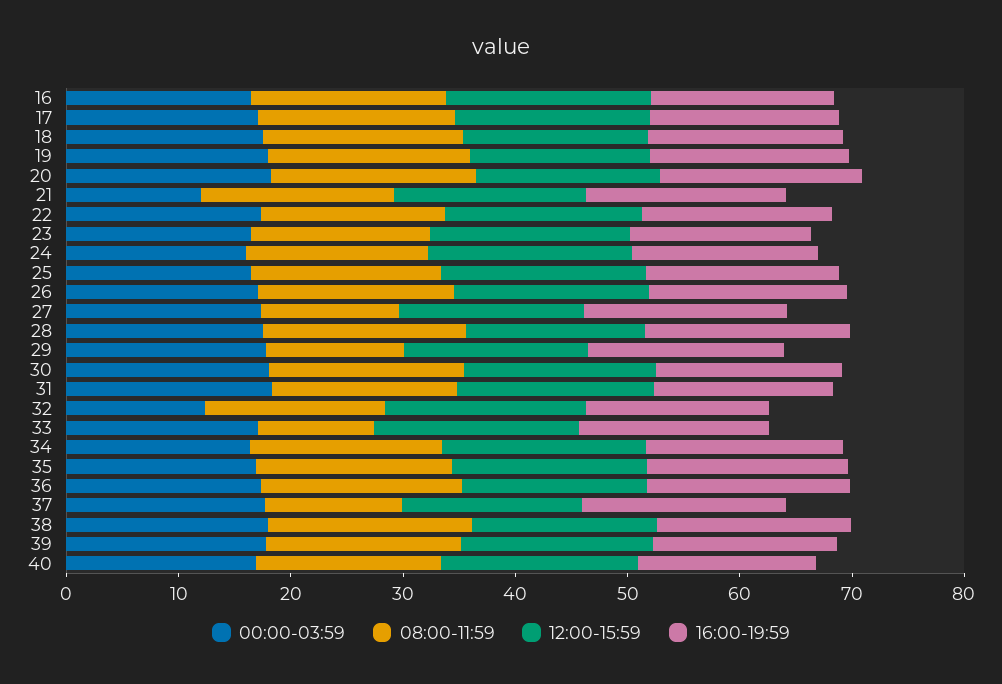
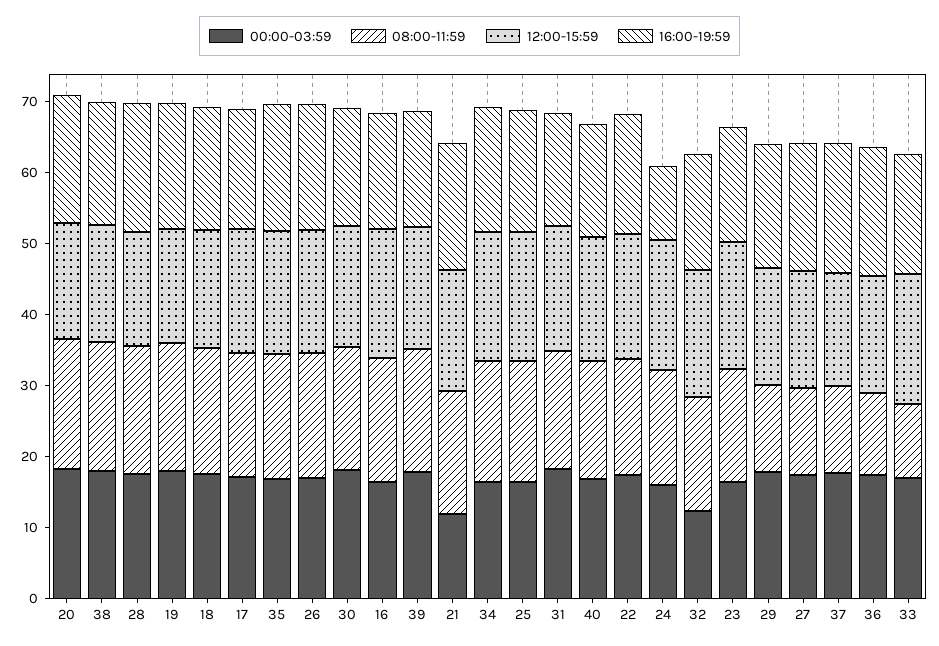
  {
    "00:00-03:59": {
      "16": 16,
      "17": 18,
      "18": 18,
      "19": 18,
      "20": 18,
      "21": 12,
      "22": 18,
      "23": 16,
      "24": 16,
      "25": 16,
      "26": 18,
      "27": 18,
      "28": 18,
      "29": 18,
      "30": 18,
      "31": 18,
      "32": 12,
      "33": 18,
      "34": 16,
      "35": 16,
      "36": 18,
      "37": 18,
      "38": 18,
      "39": 18,
      "40": 16
    },
    "08:00-11:59": {
      "16": 18,
      "17": 18,
      "18": 18,
      "19": 18,
      "20": 18,
      "21": 18,
      "22": 16,
      "23": 16,
      "24": 16,
      "25": 16,
      "26": 18,
      "27": 12,
      "28": 18,
      "29": 12,
      "30": 18,
      "31": 16,
      "32": 16,
      "33": 10,
      "34": 18,
      "35": 18,
-     "36": 18,
+     "36": 12,
      "37": 12,
      "38": 18,
      "39": 18,
      "40": 16
    },
    "12:00-15:59": {
      "16": 18,
      "17": 18,
      "18": 16,
      "19": 16,
      "20": 16,
      "21": 18,
      "22": 18,
      "23": 18,
      "24": 18,
      "25": 18,
      "26": 18,
      "27": 16,
      "28": 16,
      "29": 16,
      "30": 18,
      "31": 18,
      "32": 18,
      "33": 18,
      "34": 18,
      "35": 18,
      "36": 16,
      "37": 16,
      "38": 16,
      "39": 18,
      "40": 18
    },
    "16:00-19:59": {
      "16": 16,
      "17": 16,
      "18": 18,
      "19": 18,
      "20": 18,
      "21": 18,
      "22": 16,
      "23": 16,
-     "24": 16,
+     "24": 10,
      "25": 18,
      "26": 18,
      "27": 18,
      "28": 18,
      "29": 18,
      "30": 16,
      "31": 16,
      "32": 16,
      "33": 18,
      "34": 18,
      "35": 18,
      "36": 18,
      "37": 18,
      "38": 18,
      "39": 16,
      "40": 16
    }
  }

